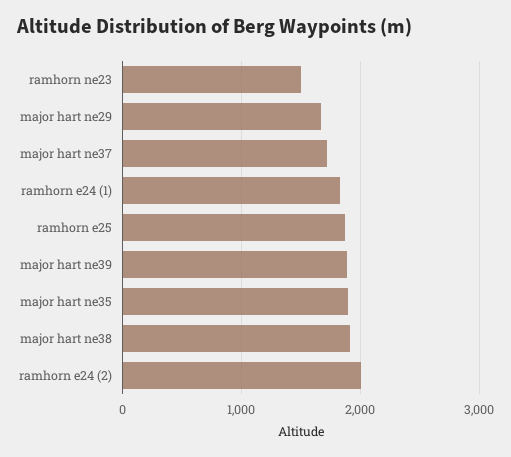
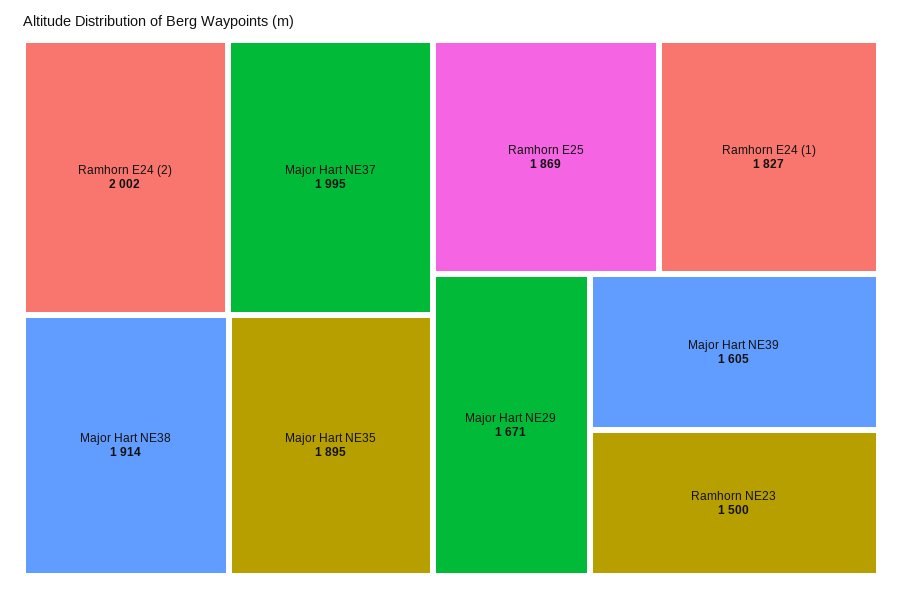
  {
    "ramhorn ne23": 1500,
    "major hart ne29": 1671,
-   "major hart ne37": 1700,
+   "major hart ne37": 1995,
    "ramhorn e24 (1)": 1827,
    "ramhorn e25": 1869,
-   "major hart ne39": 1900,
+   "major hart ne39": 1605,
    "major hart ne35": 1895,
    "major hart ne38": 1914,
    "ramhorn e24 (2)": 2002
  }

